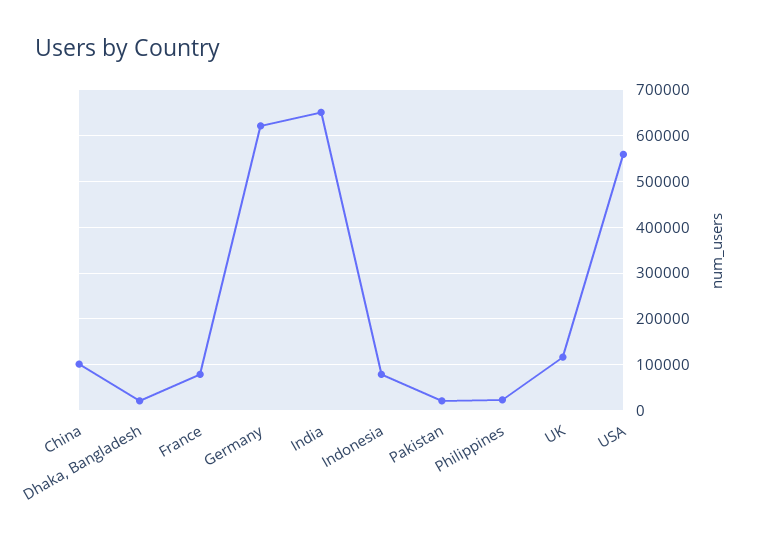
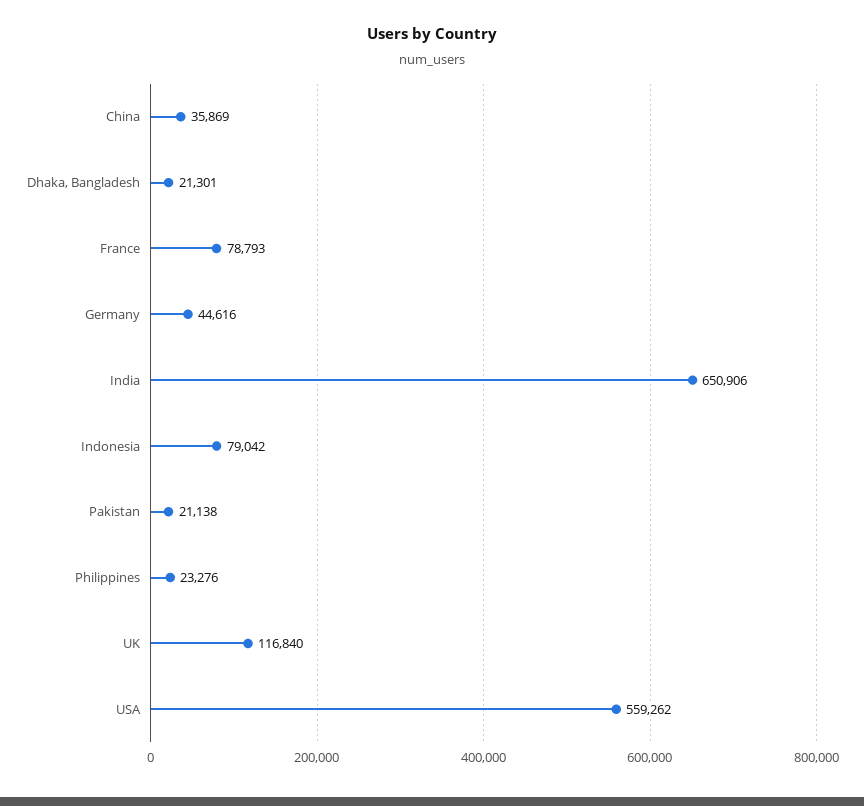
  {
-   "China": 100000,
+   "China": 35869,
    "Dhaka, Bangladesh": 21301,
    "France": 78793,
-   "Germany": 620000,
+   "Germany": 44616,
    "India": 650906,
    "Indonesia": 79042,
    "Pakistan": 21138,
    "Philippines": 23276,
    "UK": 116840,
    "USA": 559262
  }

